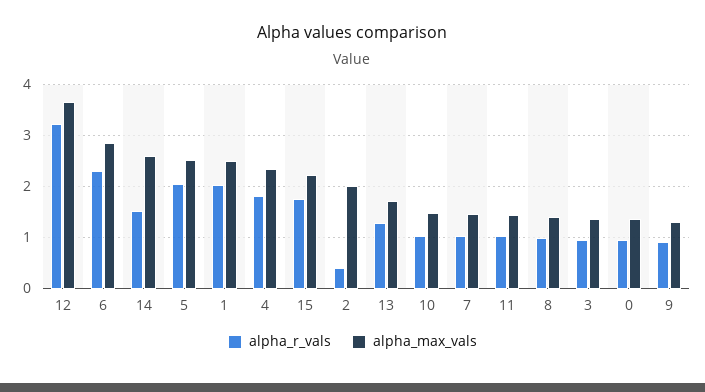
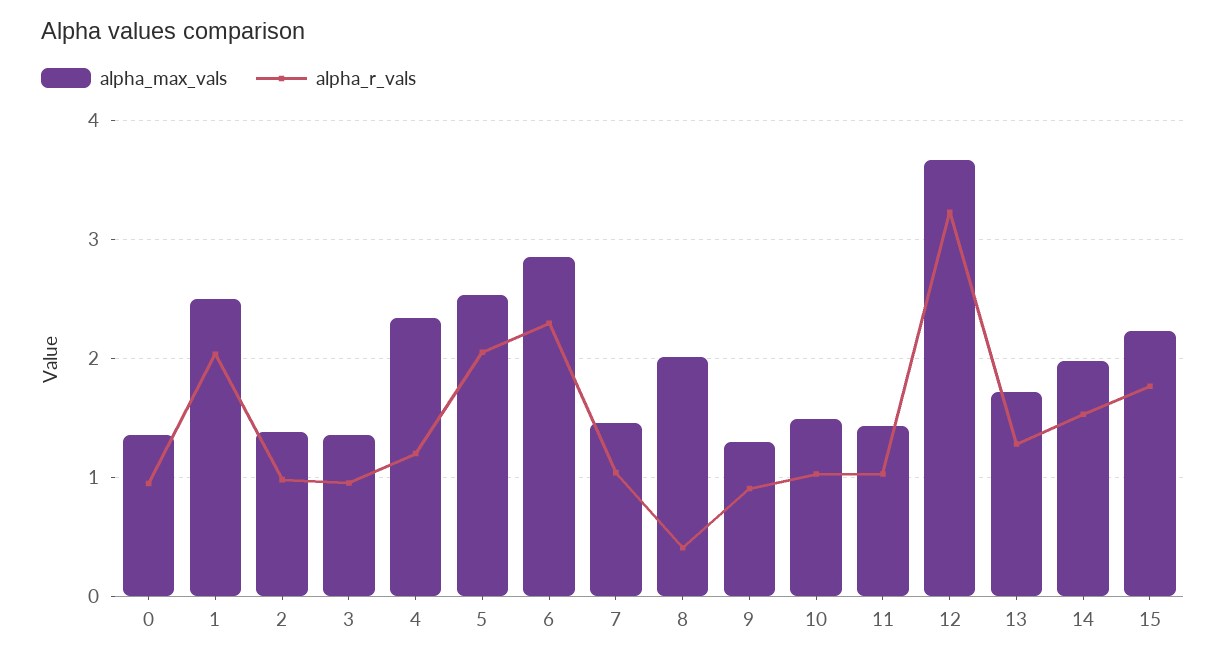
  {
    "alpha_r_vals": {
      "12": 3.2,
      "6": 2.3,
      "14": 1.5,
      "5": 2.1,
      "1": 2,
-     "4": 1.8,
+     "4": 1.2,
      "15": 1.8,
-     "2": 0.4,
+     "2": 1,
      "13": 1.3,
      "10": 1,
      "7": 1,
      "11": 1,
-     "8": 1,
+     "8": 0.4,
      "3": 1,
      "0": 0.9,
      "9": 0.9
    },
    "alpha_max_vals": {
      "12": 3.7,
      "6": 2.9,
-     "14": 2.6,
+     "14": 2,
      "5": 2.5,
      "1": 2.5,
      "4": 2.3,
      "15": 2.2,
-     "2": 2,
+     "2": 1.4,
      "13": 1.7,
      "10": 1.5,
      "7": 1.5,
      "11": 1.4,
-     "8": 1.4,
+     "8": 2,
      "3": 1.4,
      "0": 1.4,
      "9": 1.3
    }
  }

